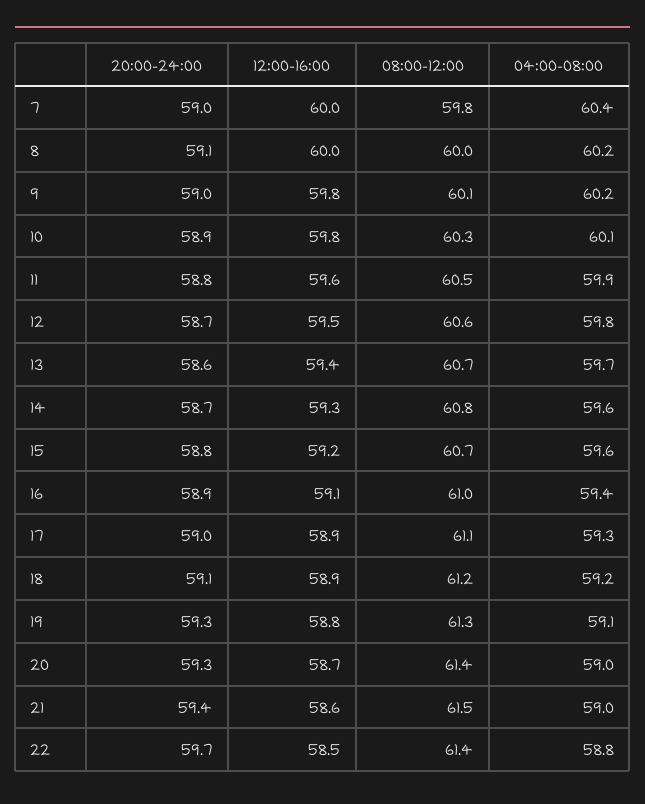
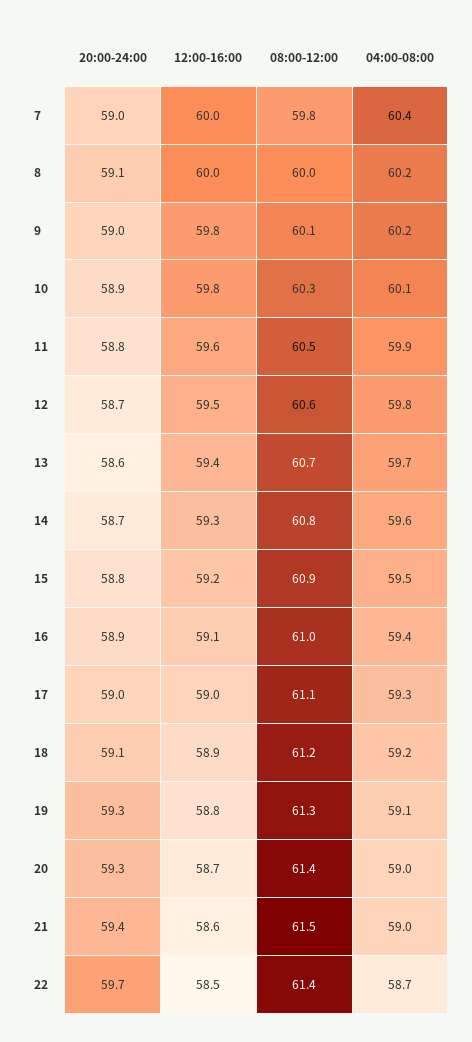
  {
    "20:00-24:00": {
      "7": 59,
      "8": 59.1,
      "9": 59,
      "10": 58.9,
      "11": 58.8,
      "12": 58.7,
      "13": 58.6,
      "14": 58.7,
      "15": 58.8,
      "16": 58.9,
      "17": 59,
      "18": 59.1,
      "19": 59.3,
      "20": 59.3,
      "21": 59.4,
      "22": 59.7
    },
    "12:00-16:00": {
      "7": 60,
      "8": 60,
      "9": 59.8,
      "10": 59.8,
      "11": 59.6,
      "12": 59.5,
      "13": 59.4,
      "14": 59.3,
      "15": 59.2,
      "16": 59.1,
-     "17": 58.9,
+     "17": 59,
      "18": 58.9,
      "19": 58.8,
      "20": 58.7,
      "21": 58.6,
      "22": 58.5
    },
    "08:00-12:00": {
      "7": 59.8,
      "8": 60,
      "9": 60.1,
      "10": 60.3,
      "11": 60.5,
      "12": 60.6,
      "13": 60.7,
      "14": 60.8,
-     "15": 60.7,
+     "15": 60.9,
      "16": 61,
      "17": 61.1,
      "18": 61.2,
      "19": 61.3,
      "20": 61.4,
      "21": 61.5,
      "22": 61.4
    },
    "04:00-08:00": {
      "7": 60.4,
      "8": 60.2,
      "9": 60.2,
      "10": 60.1,
      "11": 59.9,
      "12": 59.8,
      "13": 59.7,
      "14": 59.6,
-     "15": 59.6,
+     "15": 59.5,
      "16": 59.4,
      "17": 59.3,
      "18": 59.2,
      "19": 59.1,
      "20": 59,
      "21": 59,
-     "22": 58.8
+     "22": 58.7
    }
  }

